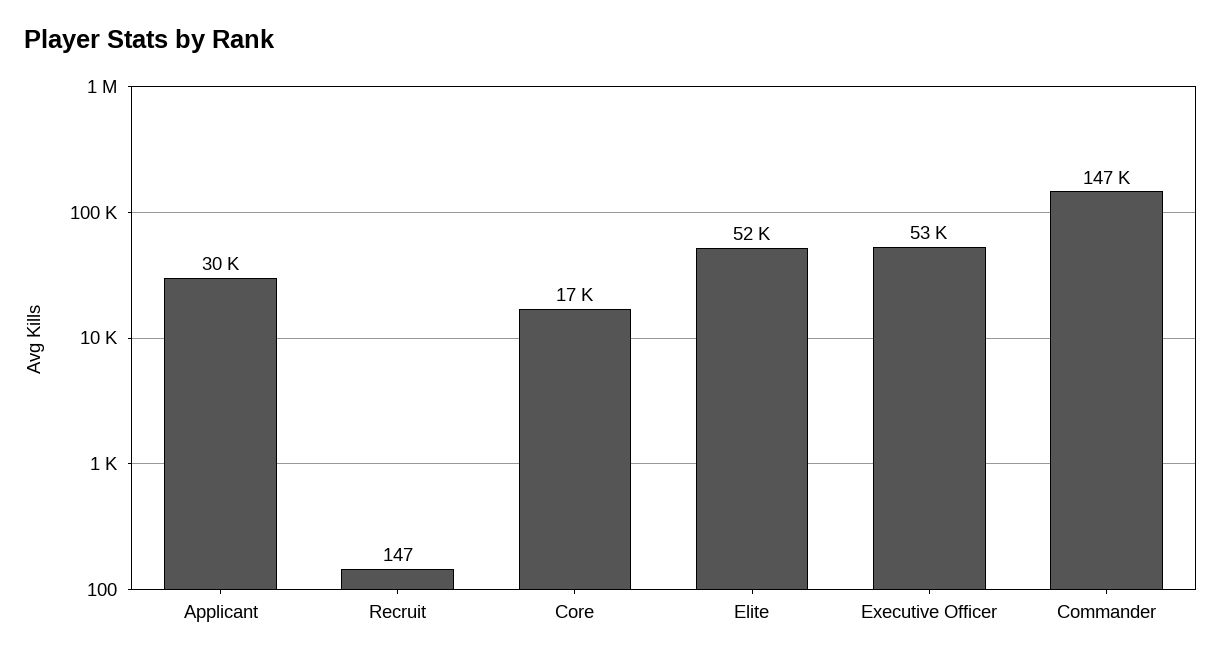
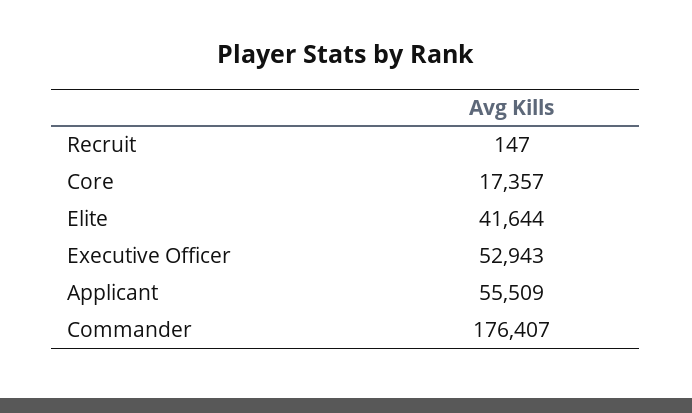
  {
-   "Applicant": 30000,
+   "Applicant": 55509,
    "Recruit": 147,
    "Core": 17357,
-   "Elite": 52000,
+   "Elite": 41644,
    "Executive Officer": 52943,
-   "Commander": 147000
+   "Commander": 176407
  }

